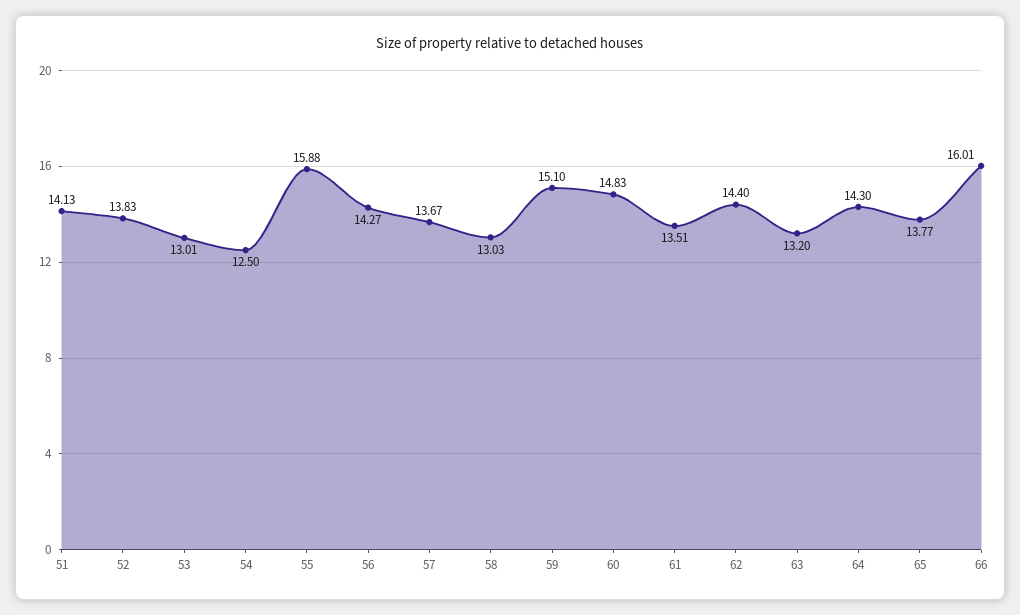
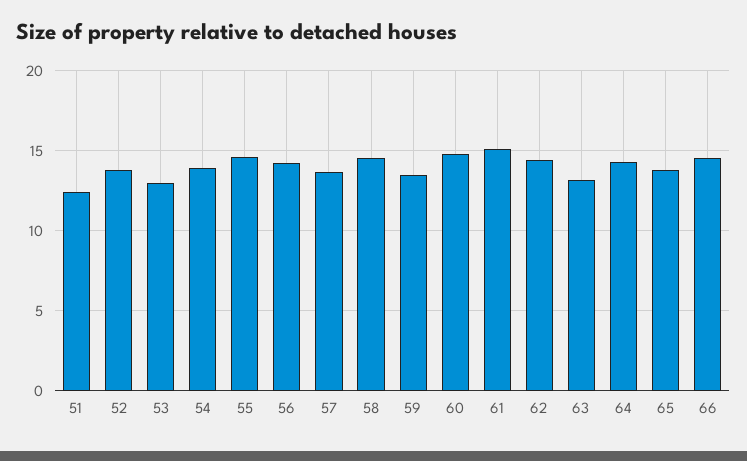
  {
-   "51": 14.13,
+   "51": 12.5,
    "52": 13.83,
    "53": 13.01,
-   "54": 12.5,
+   "54": 14,
-   "55": 15.88,
+   "55": 14.5,
    "56": 14.27,
    "57": 13.67,
-   "58": 13.03,
+   "58": 14.5,
-   "59": 15.1,
+   "59": 13.5,
    "60": 14.83,
-   "61": 13.51,
+   "61": 15,
    "62": 14.4,
    "63": 13.2,
    "64": 14.3,
    "65": 13.77,
-   "66": 16.01
+   "66": 14.5
  }

